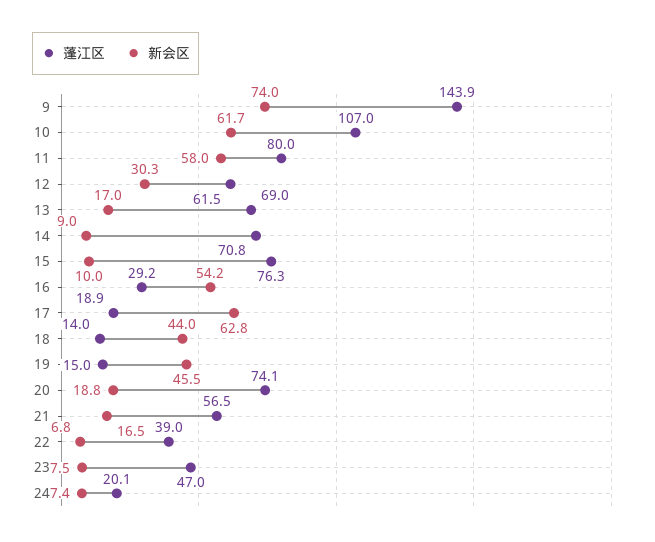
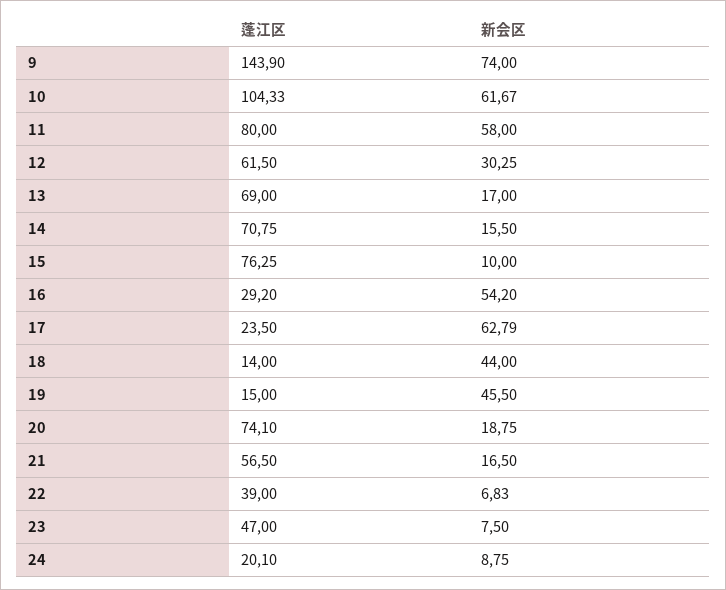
  {
    "蓬江区": {
      "9": 143.9,
-     "10": 107,
+     "10": 104.33,
      "11": 80,
      "12": 61.5,
      "13": 69,
      "14": 70.75,
      "15": 76.25,
      "16": 29.2,
-     "17": 18.9,
+     "17": 23.5,
      "18": 14,
      "19": 15,
      "20": 74.1,
      "21": 56.5,
      "22": 39,
      "23": 47,
      "24": 20.1
    },
    "新会区": {
      "9": 74,
      "10": 61.67,
      "11": 58,
      "12": 30.25,
      "13": 17,
-     "14": 9,
+     "14": 15.5,
      "15": 10,
      "16": 54.2,
      "17": 62.79,
      "18": 44,
      "19": 45.5,
      "20": 18.75,
      "21": 16.5,
      "22": 6.83,
      "23": 7.5,
-     "24": 7.4
+     "24": 8.75
    }
  }

